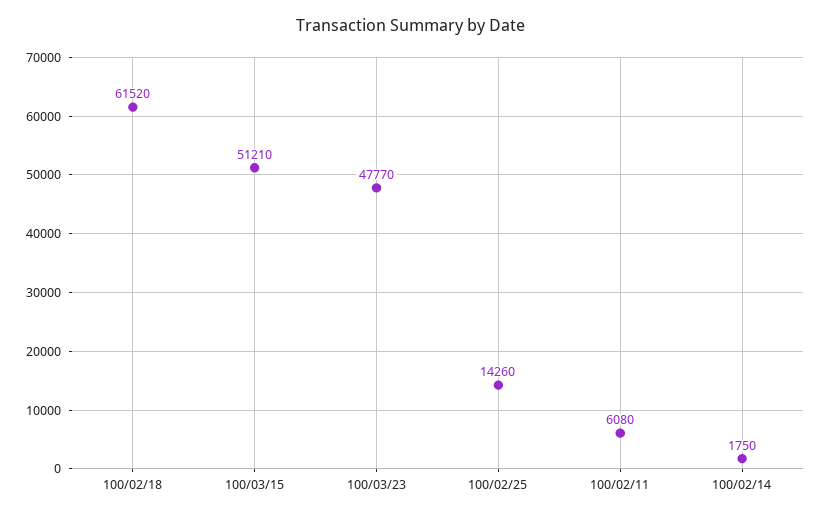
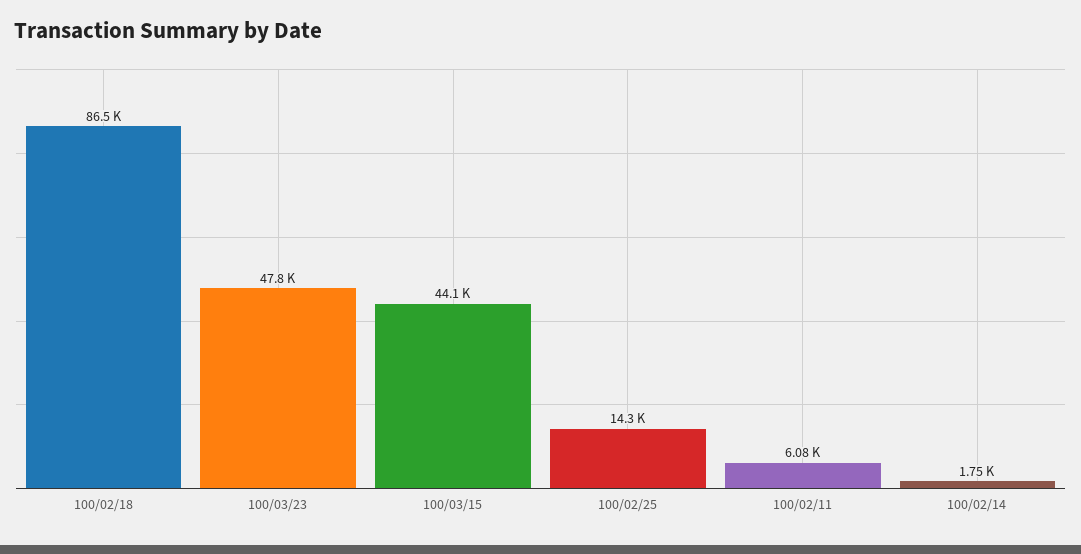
  {
-   "100/02/18": 61520,
+   "100/02/18": 86500,
-   "100/03/15": 51210,
+   "100/03/15": 44100,
    "100/03/23": 47770,
    "100/02/25": 14260,
    "100/02/11": 6080,
    "100/02/14": 1750
  }

